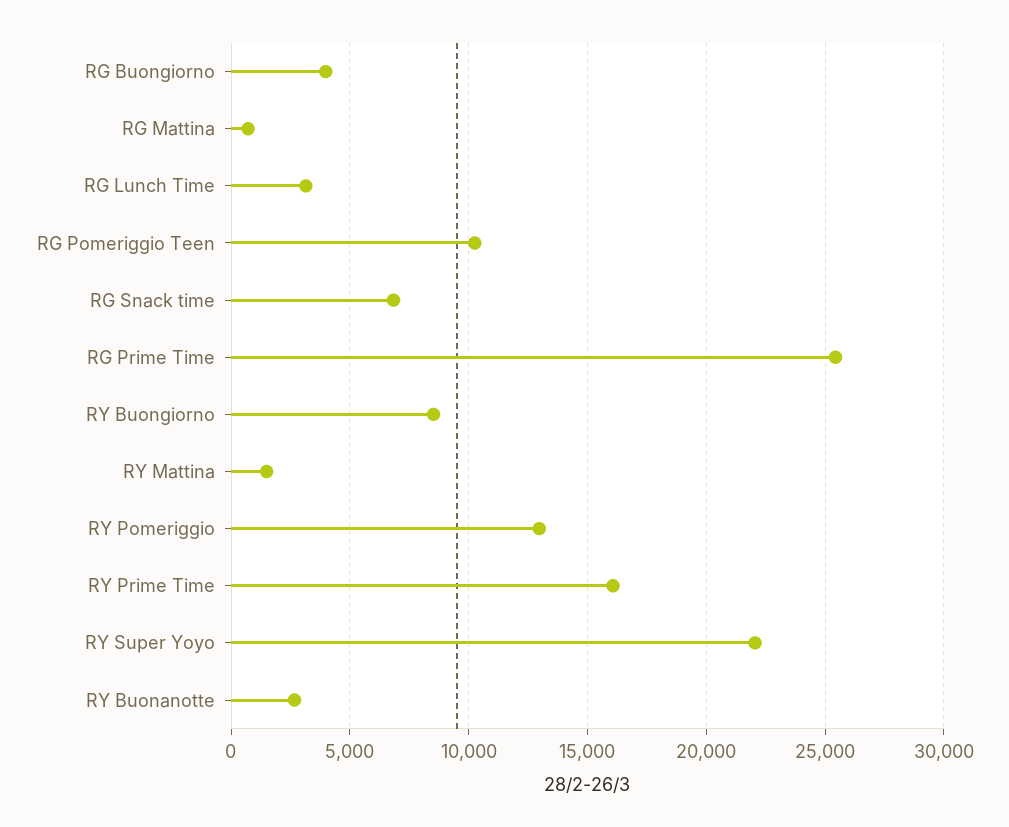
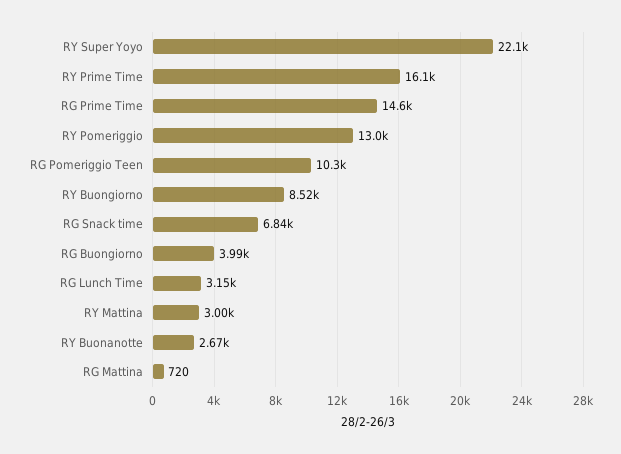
  {
    "RG Buongiorno": 3990,
    "RG Mattina": 720,
    "RG Lunch Time": 3150,
    "RG Pomeriggio Teen": 10300,
    "RG Snack time": 6840,
-   "RG Prime Time": 25500,
+   "RG Prime Time": 14600,
    "RY Buongiorno": 8520,
-   "RY Mattina": 1500,
+   "RY Mattina": 3000,
    "RY Pomeriggio": 13000,
    "RY Prime Time": 16100,
    "RY Super Yoyo": 22100,
    "RY Buonanotte": 2670
  }

